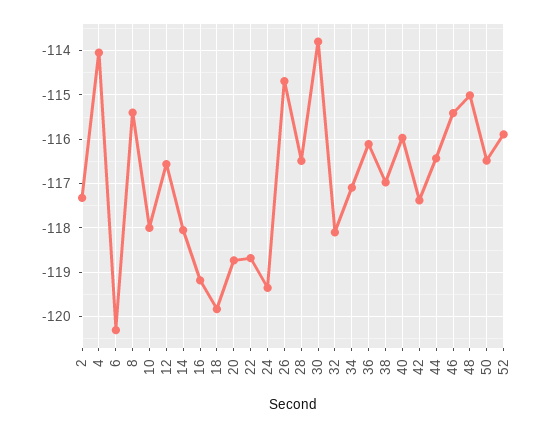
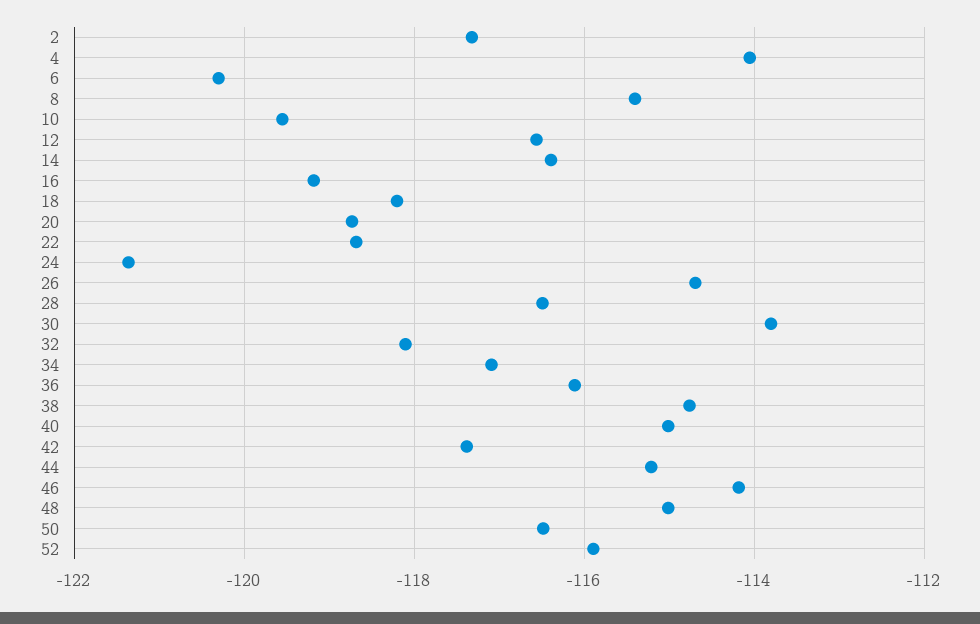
  {
    "2": -117.4,
    "4": -114,
    "6": -120.4,
    "8": -115.4,
-   "10": -118,
+   "10": -119.6,
    "12": -116.6,
-   "14": -118,
+   "14": -116.4,
    "16": -119.2,
-   "18": -119.8,
+   "18": -118.2,
    "20": -118.8,
    "22": -118.6,
-   "24": -119.4,
+   "24": -121.4,
    "26": -114.6,
    "28": -116.4,
    "30": -113.8,
    "32": -118.2,
    "34": -117,
    "36": -116.2,
-   "38": -117,
+   "38": -114.8,
-   "40": -116,
+   "40": -115,
    "42": -117.4,
-   "44": -116.4,
+   "44": -115.2,
-   "46": -115.4,
+   "46": -114.2,
    "48": -115,
    "50": -116.4,
    "52": -115.8
  }

